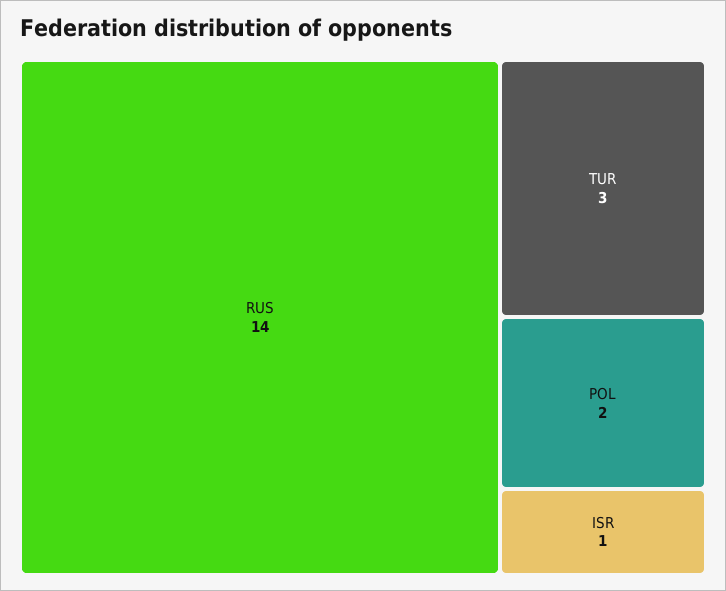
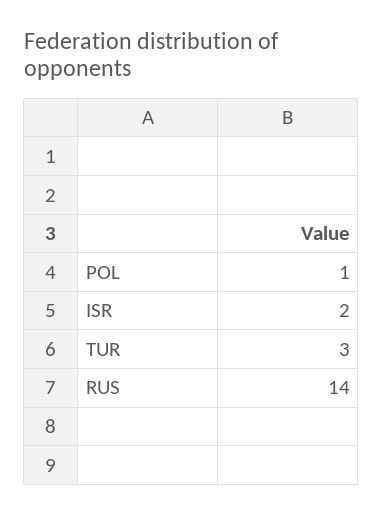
  {
    "RUS": 14,
    "TUR": 3,
-   "POL": 2,
+   "POL": 1,
-   "ISR": 1
+   "ISR": 2
  }

